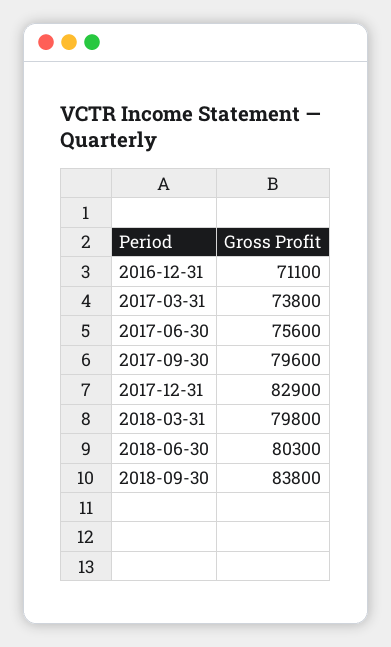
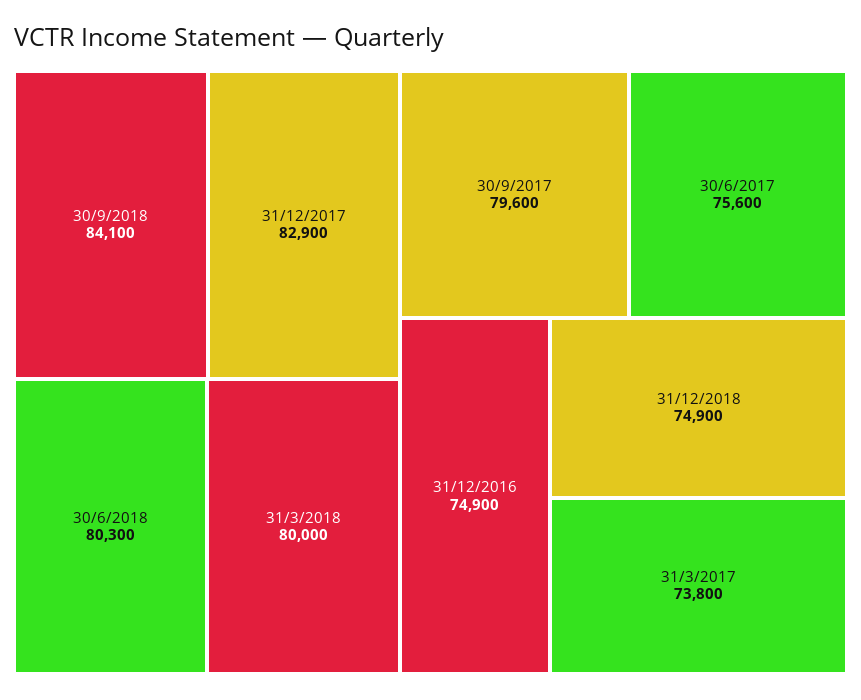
  {
-   "2016-12-31": 71100,
+   "2016-12-31": 74900,
    "2017-03-31": 73800,
    "2017-06-30": 75600,
    "2017-09-30": 79600,
    "2017-12-31": 82900,
-   "2018-03-31": 79800,
+   "2018-03-31": 80000,
    "2018-06-30": 80300,
-   "2018-09-30": 83800
+   "2018-09-30": 84100,
+   "31/12/2018": 74900
  }

